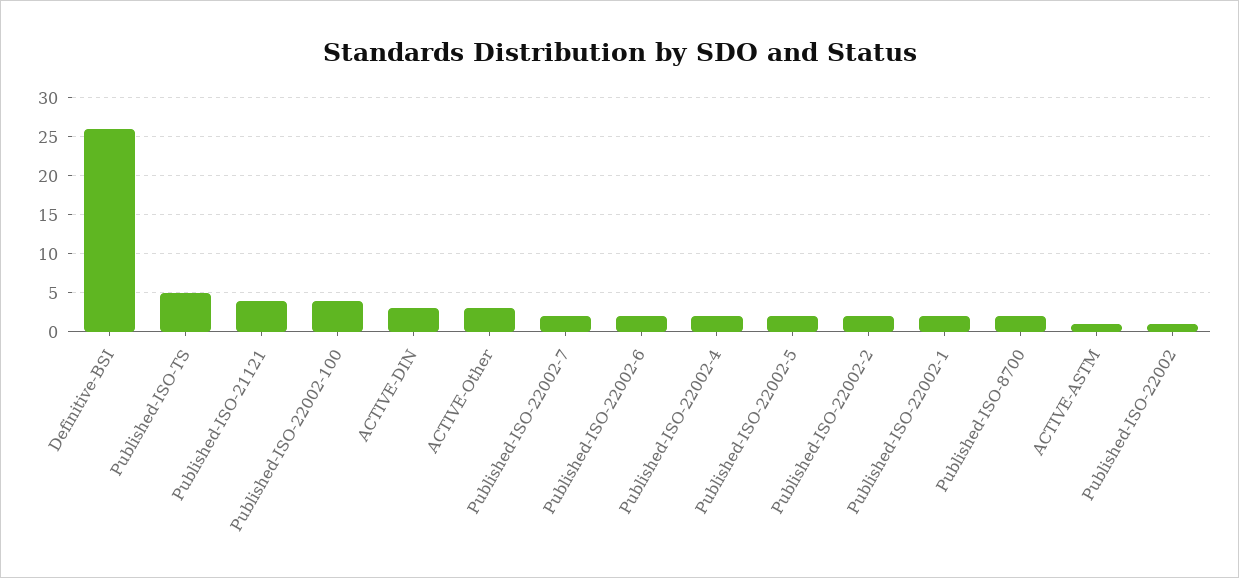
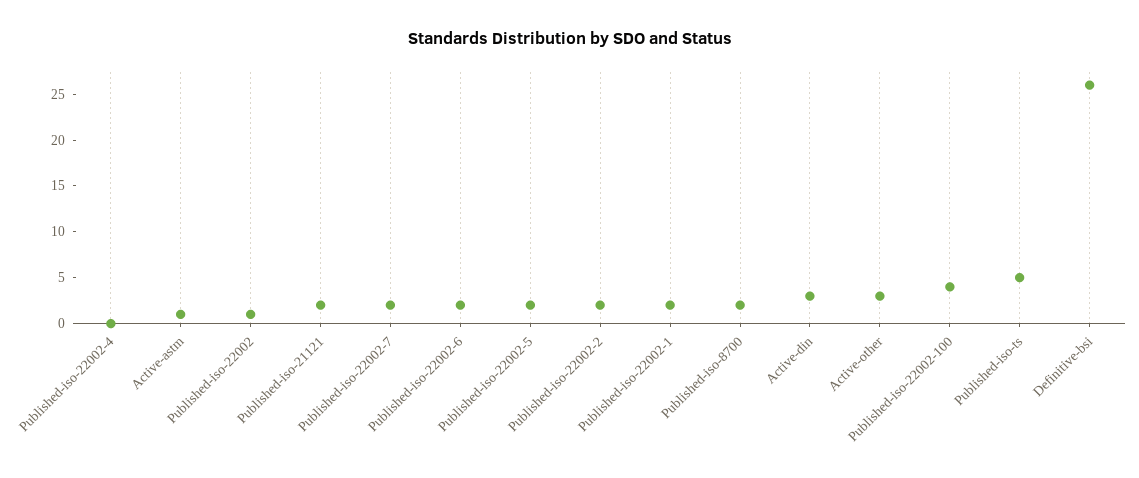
  {
    "Definitive-BSI": 26,
    "Published-ISO-TS": 5,
-   "Published-ISO-21121": 4,
+   "Published-ISO-21121": 2,
    "Published-ISO-22002-100": 4,
    "ACTIVE-DIN": 3,
    "ACTIVE-Other": 3,
    "Published-ISO-22002-7": 2,
    "Published-ISO-22002-6": 2,
-   "Published-ISO-22002-4": 2,
+   "Published-ISO-22002-4": 0,
    "Published-ISO-22002-5": 2,
    "Published-ISO-22002-2": 2,
    "Published-ISO-22002-1": 2,
    "Published-ISO-8700": 2,
    "ACTIVE-ASTM": 1,
    "Published-ISO-22002": 1
  }

